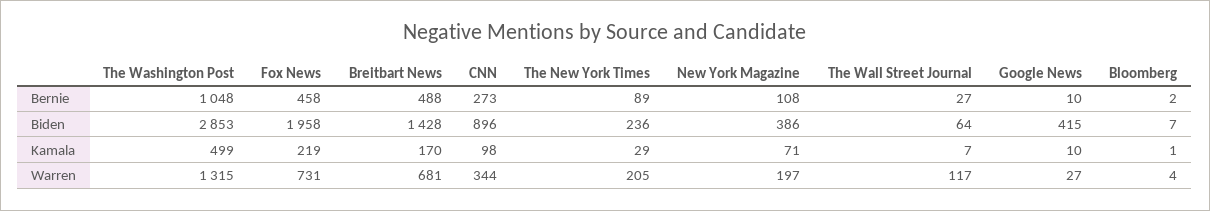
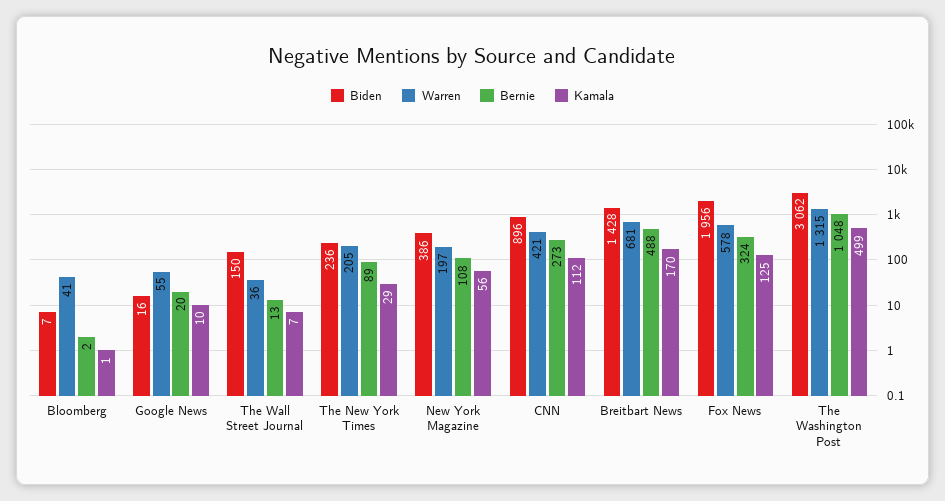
  {
    "Bernie": {
      "The Washington Post": 1048,
-     "Fox News": 458,
+     "Fox News": 324,
      "Breitbart News": 488,
      "CNN": 273,
      "The New York Times": 89,
      "New York Magazine": 108,
-     "The Wall Street Journal": 27,
+     "The Wall Street Journal": 13,
-     "Google News": 10,
+     "Google News": 20,
      "Bloomberg": 2
    },
    "Biden": {
-     "The Washington Post": 2853,
+     "The Washington Post": 3062,
-     "Fox News": 1958,
+     "Fox News": 1956,
      "Breitbart News": 1428,
      "CNN": 896,
      "The New York Times": 236,
      "New York Magazine": 386,
-     "The Wall Street Journal": 64,
+     "The Wall Street Journal": 150,
-     "Google News": 415,
+     "Google News": 16,
      "Bloomberg": 7
    },
    "Kamala": {
      "The Washington Post": 499,
-     "Fox News": 219,
+     "Fox News": 125,
      "Breitbart News": 170,
-     "CNN": 98,
+     "CNN": 112,
      "The New York Times": 29,
-     "New York Magazine": 71,
+     "New York Magazine": 56,
      "The Wall Street Journal": 7,
      "Google News": 10,
      "Bloomberg": 1
    },
    "Warren": {
      "The Washington Post": 1315,
-     "Fox News": 731,
+     "Fox News": 578,
      "Breitbart News": 681,
-     "CNN": 344,
+     "CNN": 421,
      "The New York Times": 205,
      "New York Magazine": 197,
-     "The Wall Street Journal": 117,
+     "The Wall Street Journal": 36,
-     "Google News": 27,
+     "Google News": 55,
-     "Bloomberg": 4
+     "Bloomberg": 41
    }
  }

